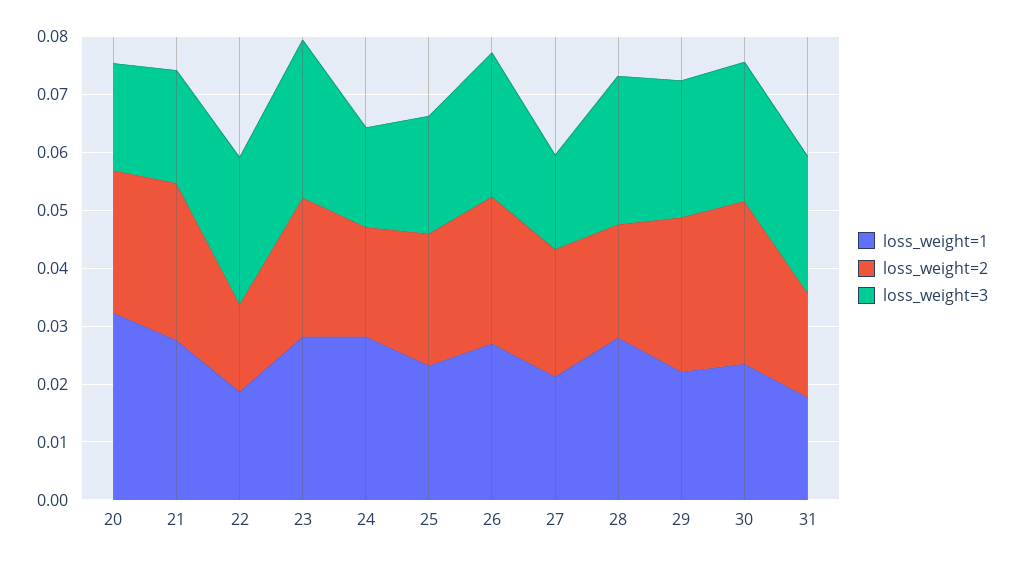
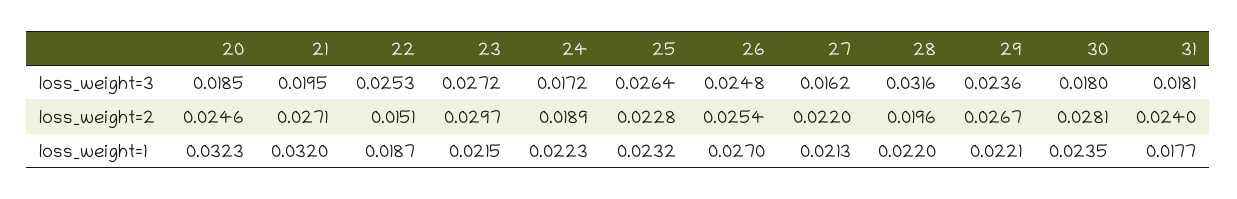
  {
    "loss_weight=1": {
      "20": 0.0323,
-     "21": 0.028,
+     "21": 0.032,
      "22": 0.0187,
-     "23": 0.028,
+     "23": 0.0215,
-     "24": 0.028,
+     "24": 0.0223,
      "25": 0.0232,
      "26": 0.027,
      "27": 0.0213,
-     "28": 0.028,
+     "28": 0.022,
      "29": 0.0221,
      "30": 0.0235,
      "31": 0.0177
    },
    "loss_weight=2": {
      "20": 0.0246,
      "21": 0.0271,
      "22": 0.0151,
-     "23": 0.024,
+     "23": 0.0297,
      "24": 0.0189,
      "25": 0.0228,
      "26": 0.0254,
      "27": 0.022,
      "28": 0.0196,
      "29": 0.0267,
      "30": 0.0281,
-     "31": 0.018
+     "31": 0.024
    },
    "loss_weight=3": {
      "20": 0.0185,
      "21": 0.0195,
      "22": 0.0253,
      "23": 0.0272,
      "24": 0.0172,
-     "25": 0.02,
+     "25": 0.0264,
      "26": 0.0248,
      "27": 0.0162,
-     "28": 0.026,
+     "28": 0.0316,
      "29": 0.0236,
-     "30": 0.024,
+     "30": 0.018,
-     "31": 0.024
+     "31": 0.0181
    }
  }

